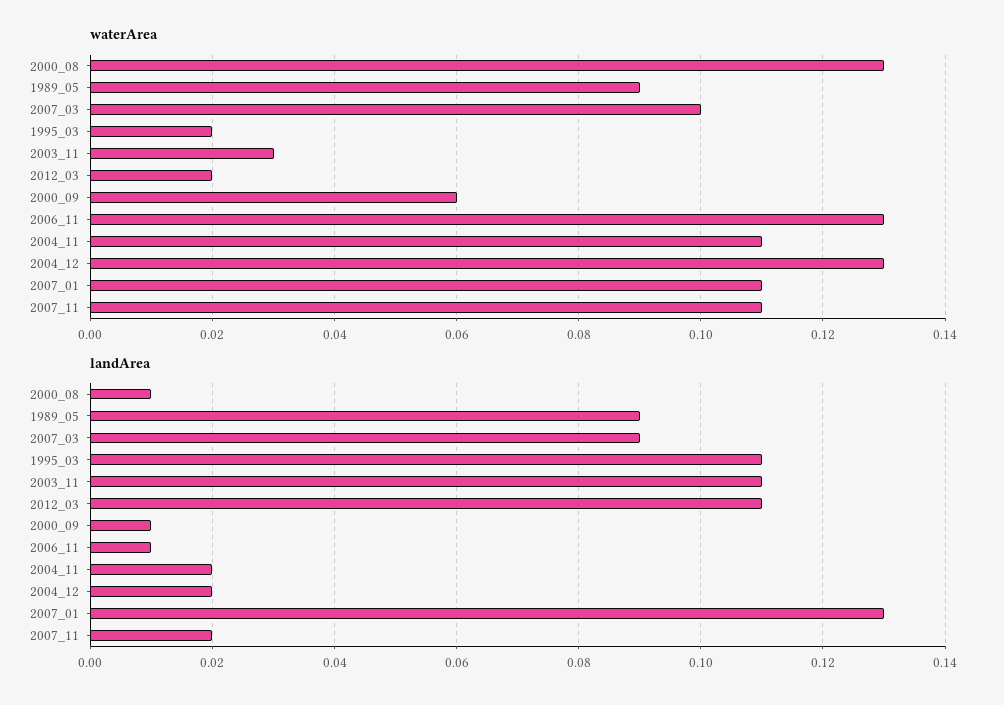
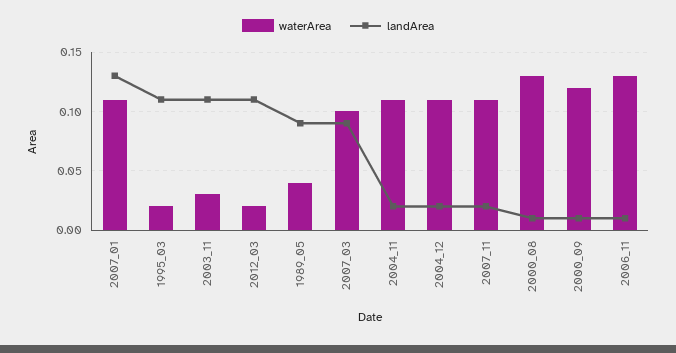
  {
    "waterArea": {
      "2000_08": 0.13,
-     "1989_05": 0.09,
+     "1989_05": 0.04,
      "2007_03": 0.1,
      "1995_03": 0.02,
      "2003_11": 0.03,
      "2012_03": 0.02,
-     "2000_09": 0.06,
+     "2000_09": 0.12,
      "2006_11": 0.13,
      "2004_11": 0.11,
-     "2004_12": 0.13,
+     "2004_12": 0.11,
      "2007_01": 0.11,
      "2007_11": 0.11
    },
    "landArea": {
      "2000_08": 0.01,
      "1989_05": 0.09,
      "2007_03": 0.09,
      "1995_03": 0.11,
      "2003_11": 0.11,
      "2012_03": 0.11,
      "2000_09": 0.01,
      "2006_11": 0.01,
      "2004_11": 0.02,
      "2004_12": 0.02,
      "2007_01": 0.13,
      "2007_11": 0.02
    }
  }

